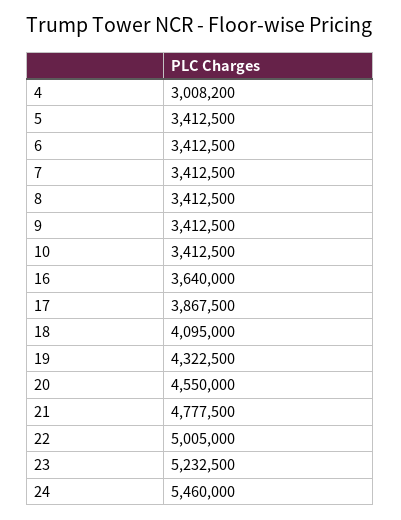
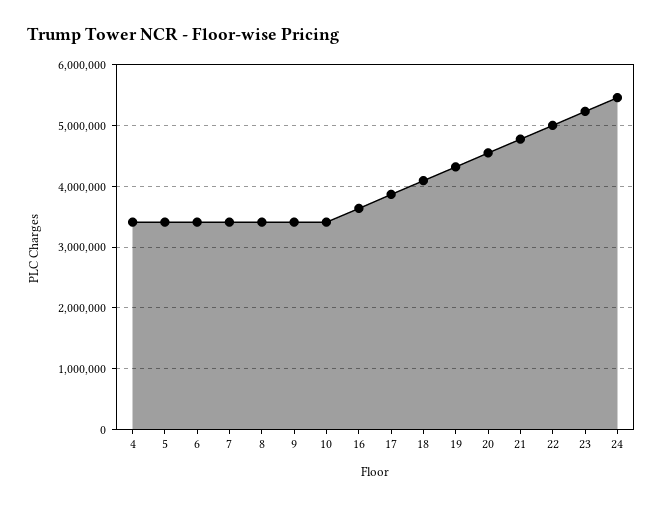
  {
-   "4": 3008200,
+   "4": 3400000,
    "5": 3412500,
    "6": 3412500,
    "7": 3412500,
    "8": 3412500,
    "9": 3412500,
    "10": 3412500,
    "16": 3640000,
    "17": 3867500,
    "18": 4095000,
    "19": 4322500,
    "20": 4550000,
    "21": 4777500,
    "22": 5005000,
    "23": 5232500,
    "24": 5460000
  }

